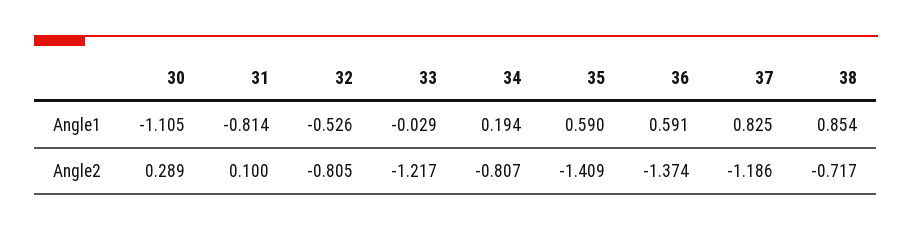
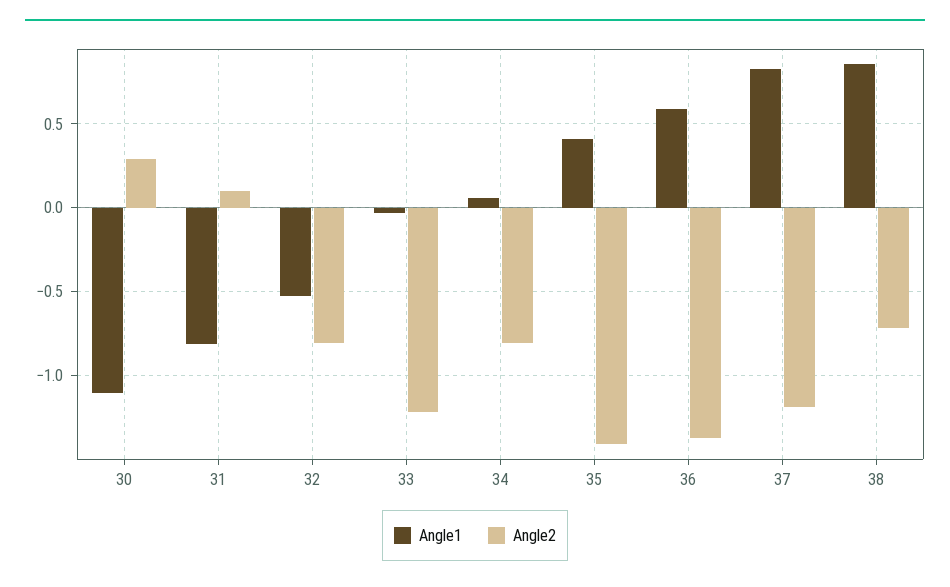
  {
    "Angle1": {
      "30": -1.105,
      "31": -0.814,
      "32": -0.526,
      "33": -0.029,
-     "34": 0.194,
+     "34": 0.05,
-     "35": 0.59,
+     "35": 0.4,
      "36": 0.591,
      "37": 0.825,
      "38": 0.854
    },
    "Angle2": {
      "30": 0.289,
      "31": 0.1,
      "32": -0.805,
      "33": -1.217,
      "34": -0.807,
      "35": -1.409,
      "36": -1.374,
      "37": -1.186,
      "38": -0.717
    }
  }

